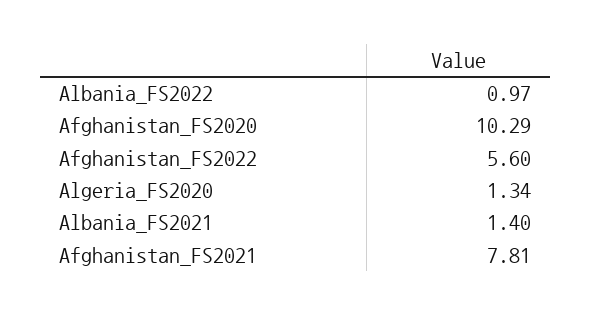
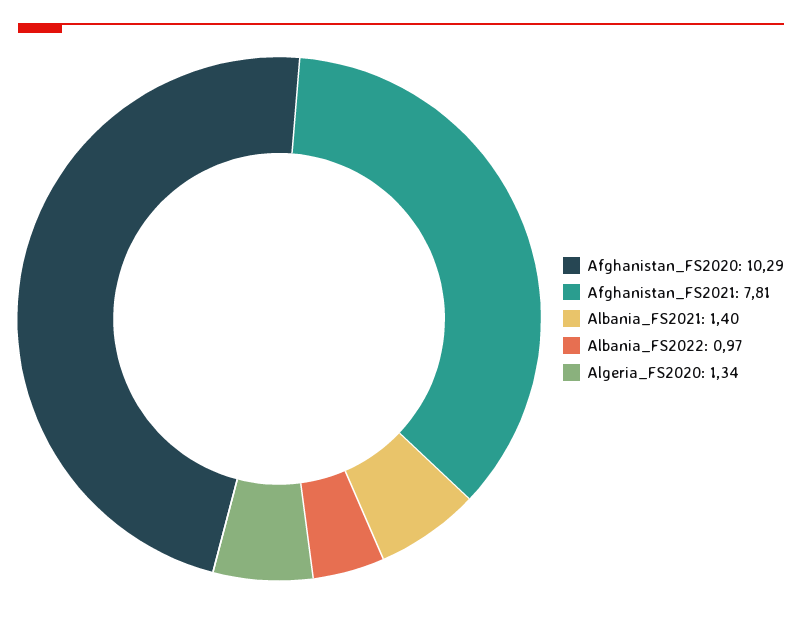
  {
    "Albania_FS2022": 0.97,
    "Afghanistan_FS2020": 10.29,
-   "Afghanistan_FS2022": 5.6,
    "Algeria_FS2020": 1.34,
    "Albania_FS2021": 1.4,
    "Afghanistan_FS2021": 7.81
  }

